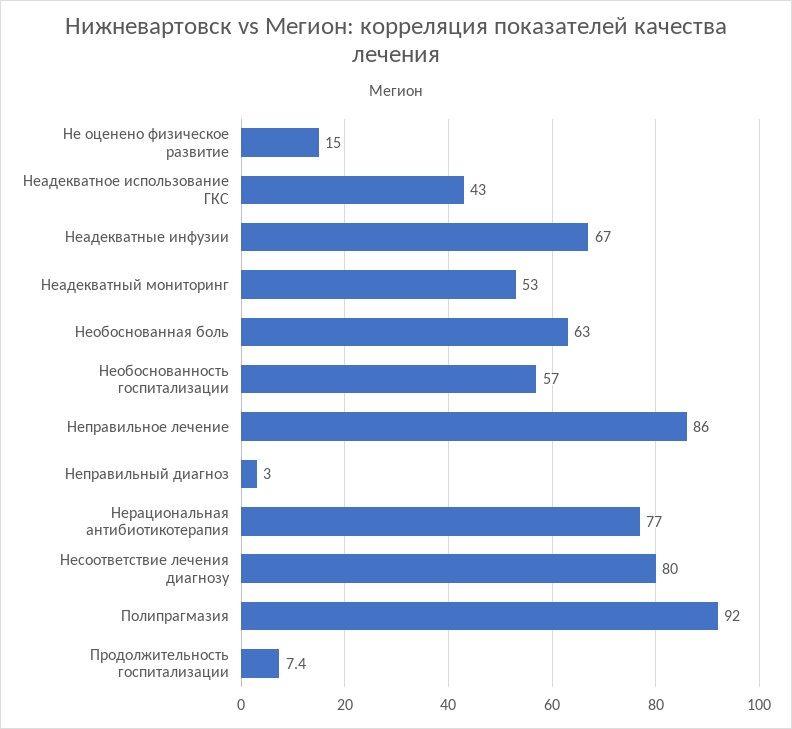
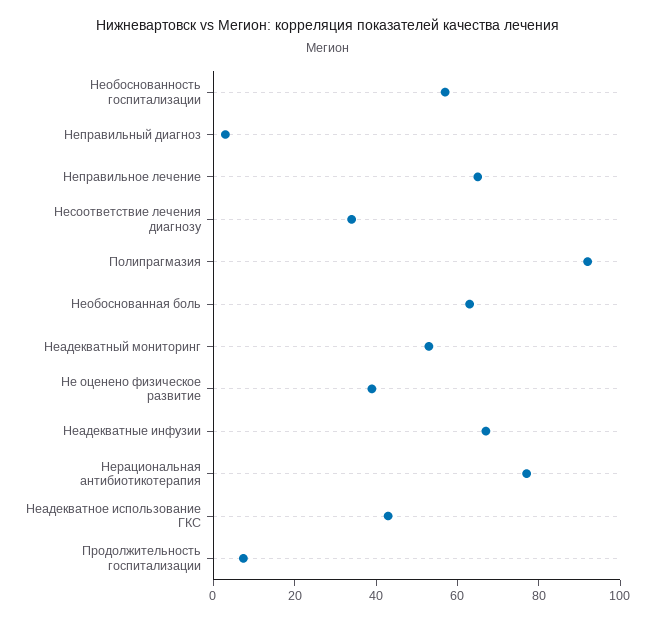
  {
-   "Не оценено физическое развитие": 15,
+   "Не оценено физическое развитие": 40,
    "Неадекватное использование ГКС": 43,
    "Неадекватные инфузии": 67,
    "Неадекватный мониторинг": 53,
    "Необоснованная боль": 63,
    "Необоснованность госпитализации": 57,
-   "Неправильное лечение": 86,
+   "Неправильное лечение": 65,
    "Неправильный диагноз": 3,
    "Нерациональная антибиотикотерапия": 77,
-   "Несоответствие лечения диагнозу": 80,
+   "Несоответствие лечения диагнозу": 35,
    "Полипрагмазия": 92,
    "Продолжительность госпитализации": 7.4
  }

